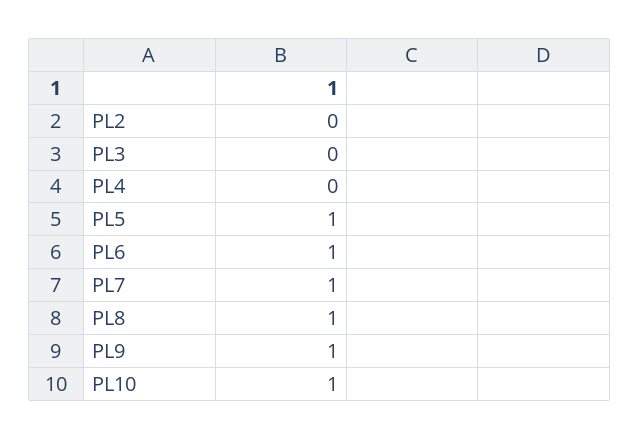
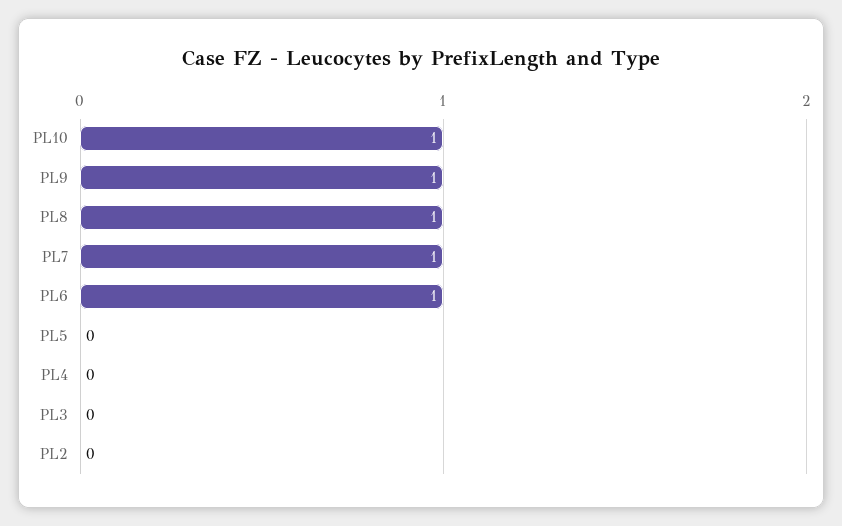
  {
    "PL2": 0,
    "PL3": 0,
    "PL4": 0,
-   "PL5": 1,
+   "PL5": 0,
    "PL6": 1,
    "PL7": 1,
    "PL8": 1,
    "PL9": 1,
    "PL10": 1
  }

